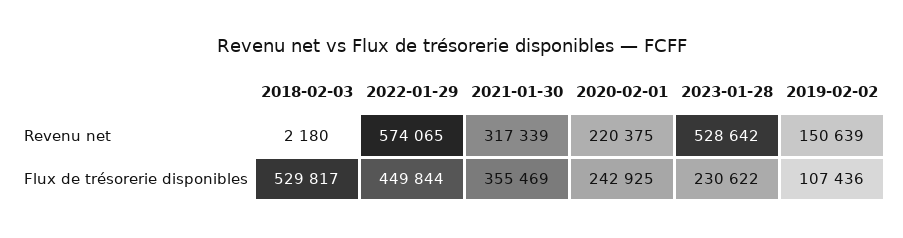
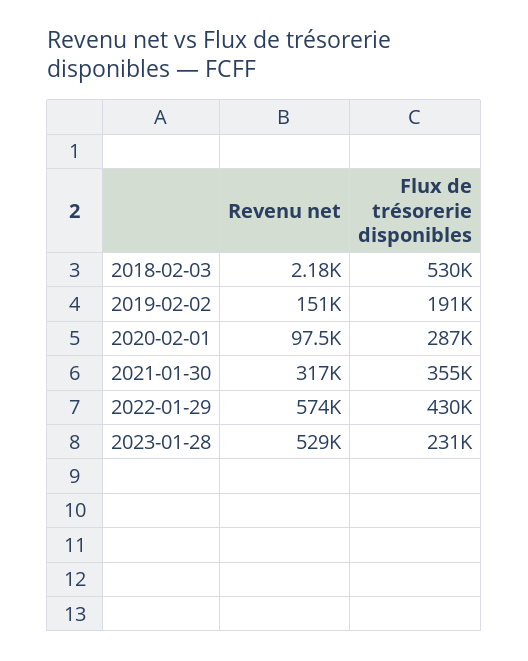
  {
    "2018-02-03": {
      "Revenu net": 2180,
      "Flux de trésorerie disponibles": 529817
    },
    "2022-01-29": {
      "Revenu net": 574065,
-     "Flux de trésorerie disponibles": 449844
+     "Flux de trésorerie disponibles": 430000
    },
    "2021-01-30": {
      "Revenu net": 317339,
      "Flux de trésorerie disponibles": 355469
    },
    "2020-02-01": {
-     "Revenu net": 220375,
+     "Revenu net": 97500,
-     "Flux de trésorerie disponibles": 242925
+     "Flux de trésorerie disponibles": 287000
    },
    "2023-01-28": {
      "Revenu net": 528642,
      "Flux de trésorerie disponibles": 230622
    },
    "2019-02-02": {
      "Revenu net": 150639,
-     "Flux de trésorerie disponibles": 107436
+     "Flux de trésorerie disponibles": 191000
    }
  }

